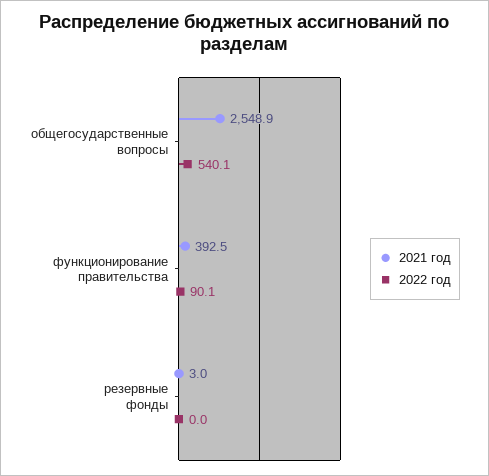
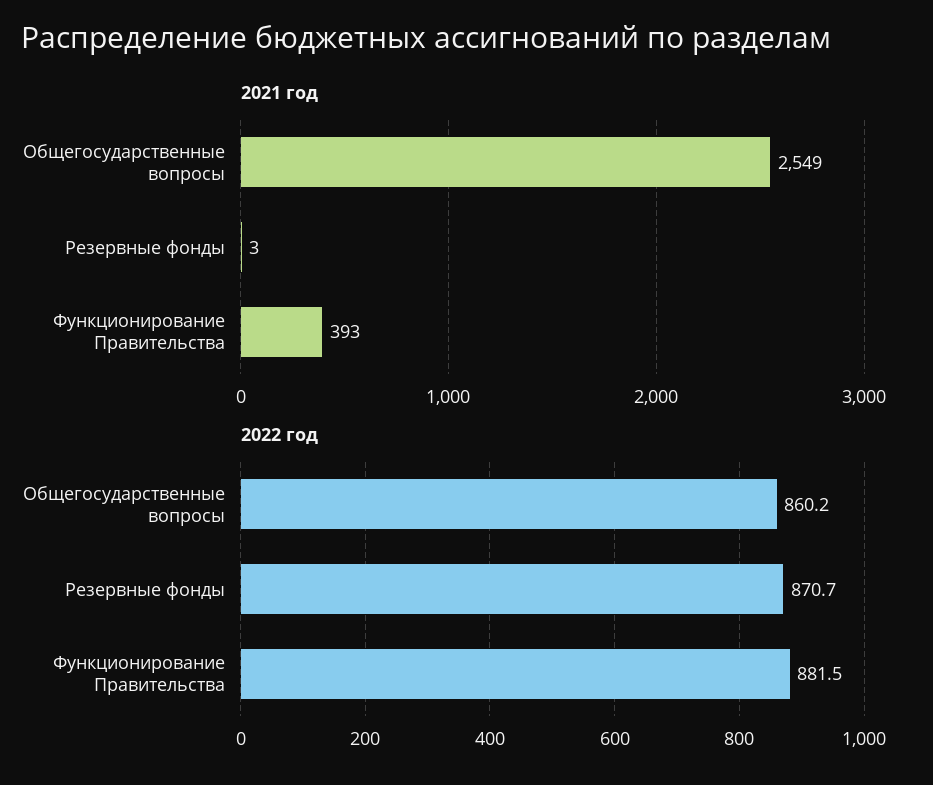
  {
    "2021 год": {
      "общегосударственные вопросы": 2548.9,
      "функционирование правительства": 392.5,
      "резервные фонды": 3
    },
    "2022 год": {
-     "общегосударственные вопросы": 540.1,
+     "общегосударственные вопросы": 860.2,
-     "функционирование правительства": 90.1,
+     "функционирование правительства": 881.5,
-     "резервные фонды": 0
+     "резервные фонды": 870.7
    }
  }

